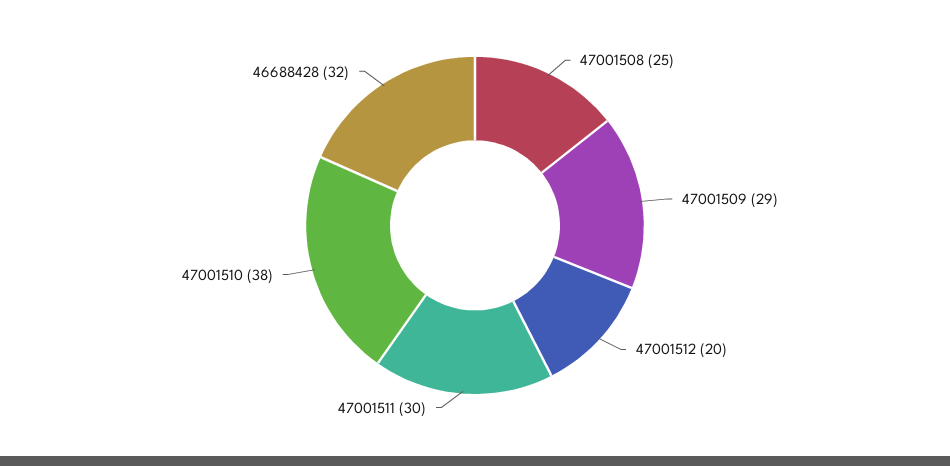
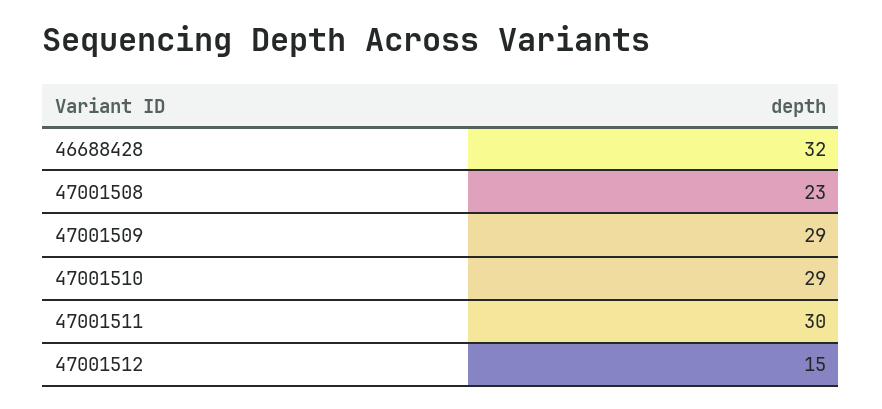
  {
-   "47001508": 25,
+   "47001508": 23,
    "47001509": 29,
-   "47001512": 20,
+   "47001512": 15,
    "47001511": 30,
-   "47001510": 38,
+   "47001510": 29,
    "46688428": 32
  }

